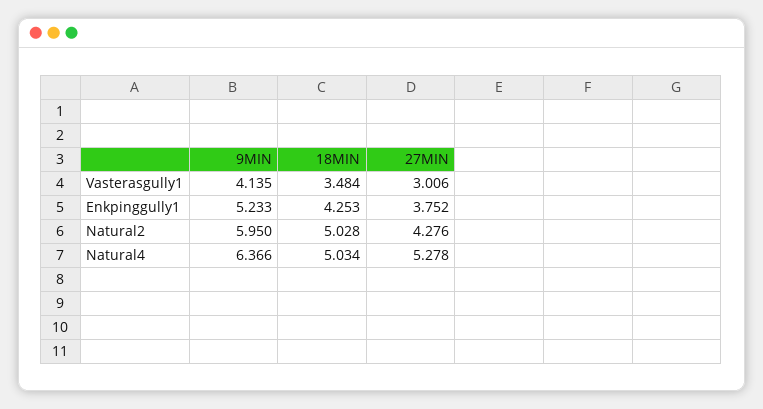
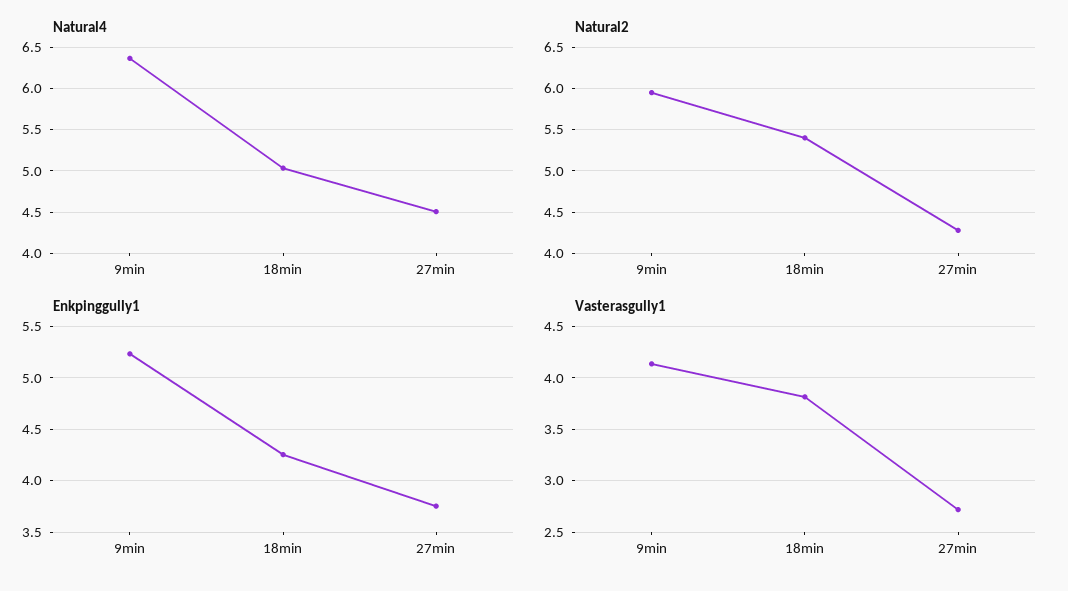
  {
    "Vasterasgully1": {
      "9MIN": 4.135,
-     "18MIN": 3.484,
+     "18MIN": 3.8,
-     "27MIN": 3.006
+     "27MIN": 2.7
    },
    "Enkpinggully1": {
      "9MIN": 5.233,
      "18MIN": 4.253,
      "27MIN": 3.752
    },
    "Natural2": {
      "9MIN": 5.95,
-     "18MIN": 5.028,
+     "18MIN": 5.4,
      "27MIN": 4.276
    },
    "Natural4": {
      "9MIN": 6.366,
      "18MIN": 5.034,
-     "27MIN": 5.278
+     "27MIN": 4.5
    }
  }

